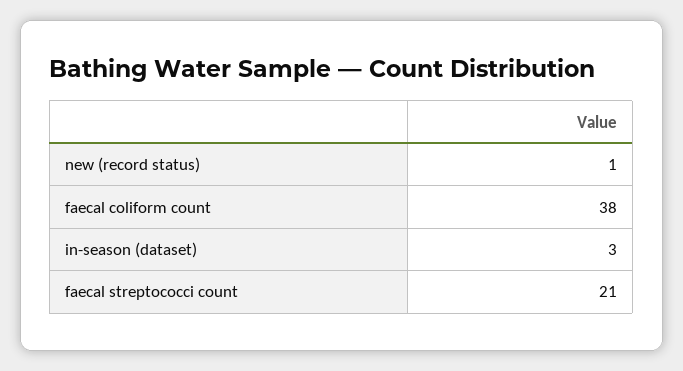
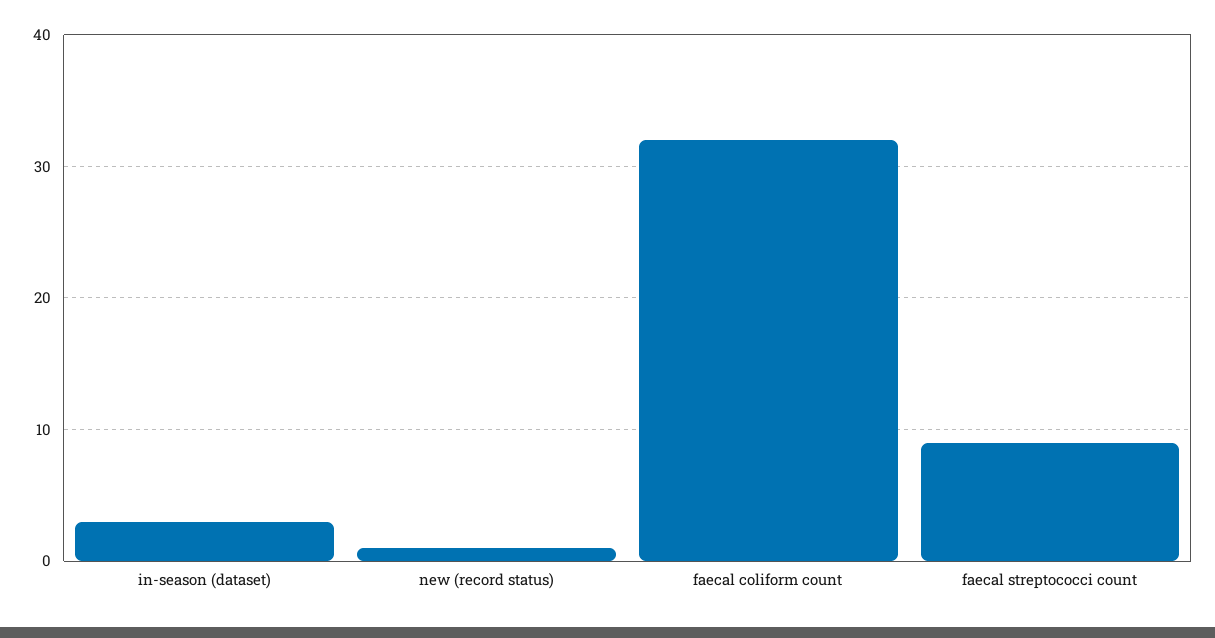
  {
    "new (record status)": 1,
-   "faecal coliform count": 38,
+   "faecal coliform count": 32,
    "in-season (dataset)": 3,
-   "faecal streptococci count": 21
+   "faecal streptococci count": 9
  }

